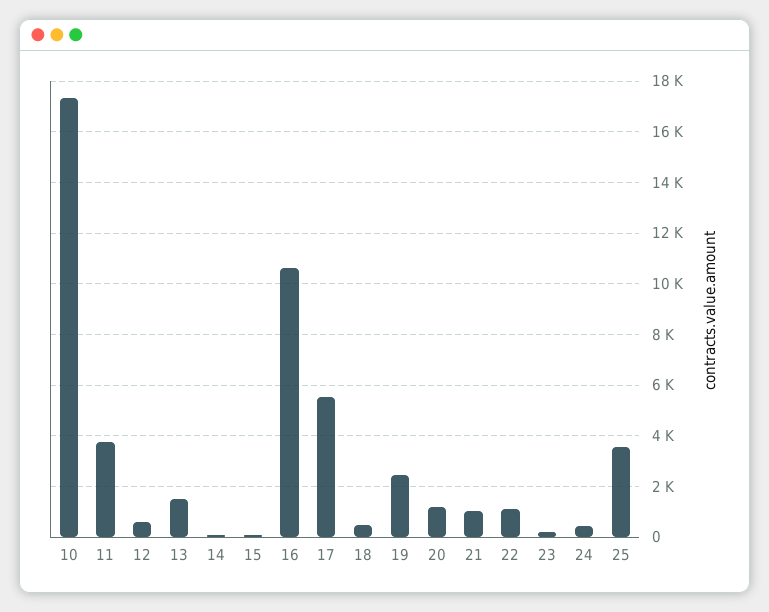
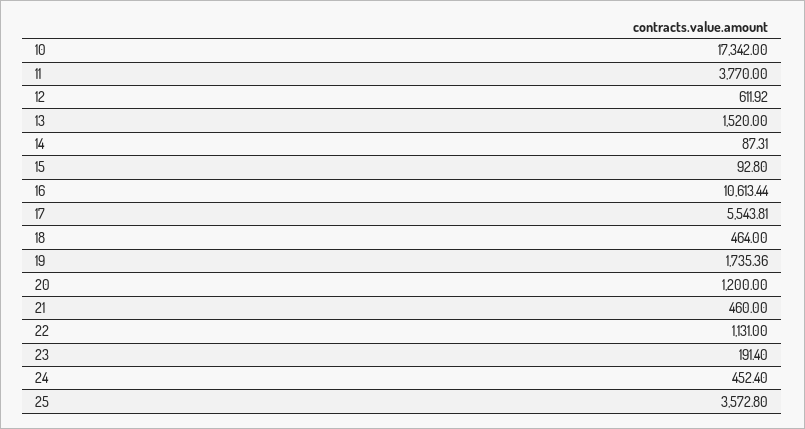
  {
    "10": 17342,
    "11": 3770,
    "12": 611.92,
    "13": 1520,
    "14": 87.31,
    "15": 92.8,
    "16": 10613.44,
    "17": 5543.81,
    "18": 464,
-   "19": 2500,
+   "19": 1735.36,
    "20": 1200,
-   "21": 1000,
+   "21": 460,
    "22": 1131,
    "23": 191.4,
    "24": 452.4,
    "25": 3572.8
  }

